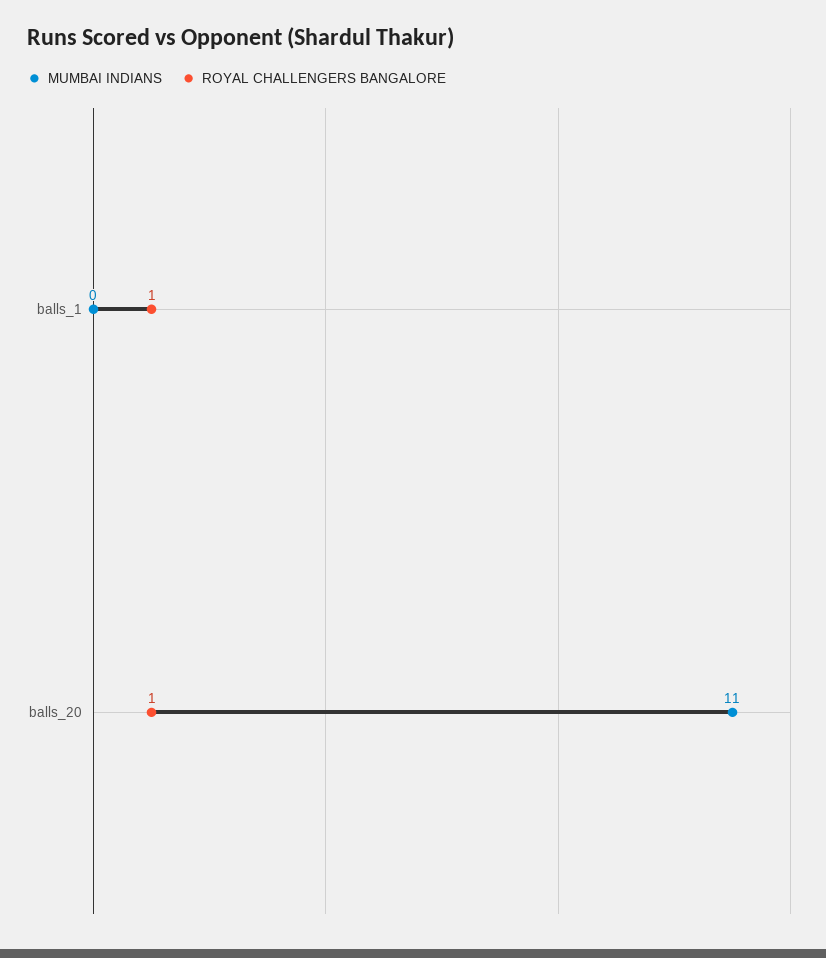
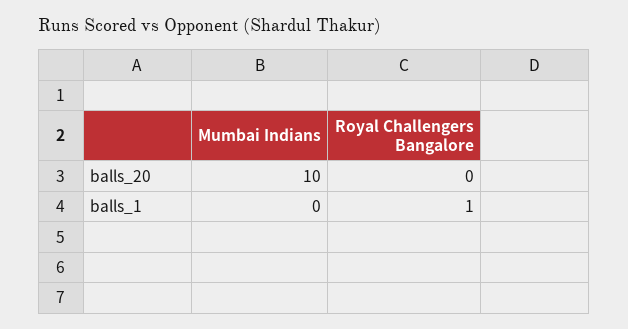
  {
    "MUMBAI INDIANS": {
      "balls_1": 0,
-     "balls_20": 11
+     "balls_20": 10
    },
    "ROYAL CHALLENGERS BANGALORE": {
      "balls_1": 1,
-     "balls_20": 1
+     "balls_20": 0
    }
  }

